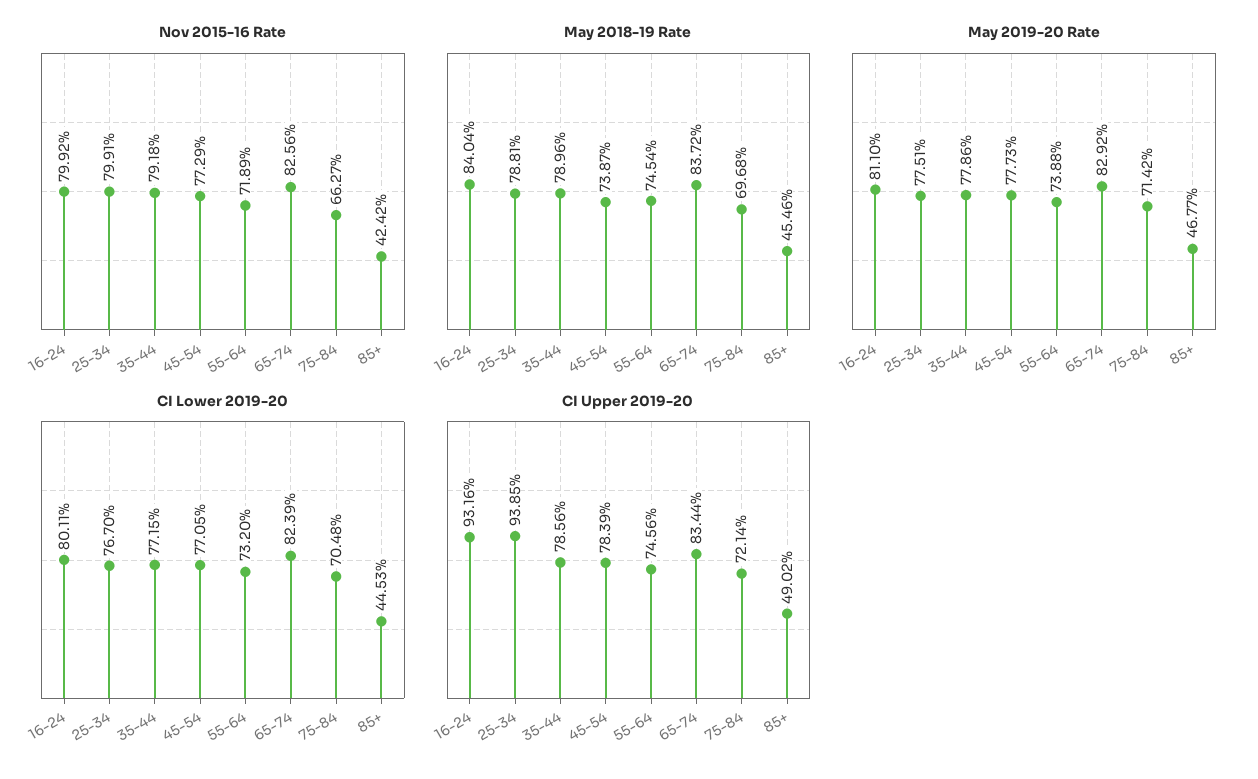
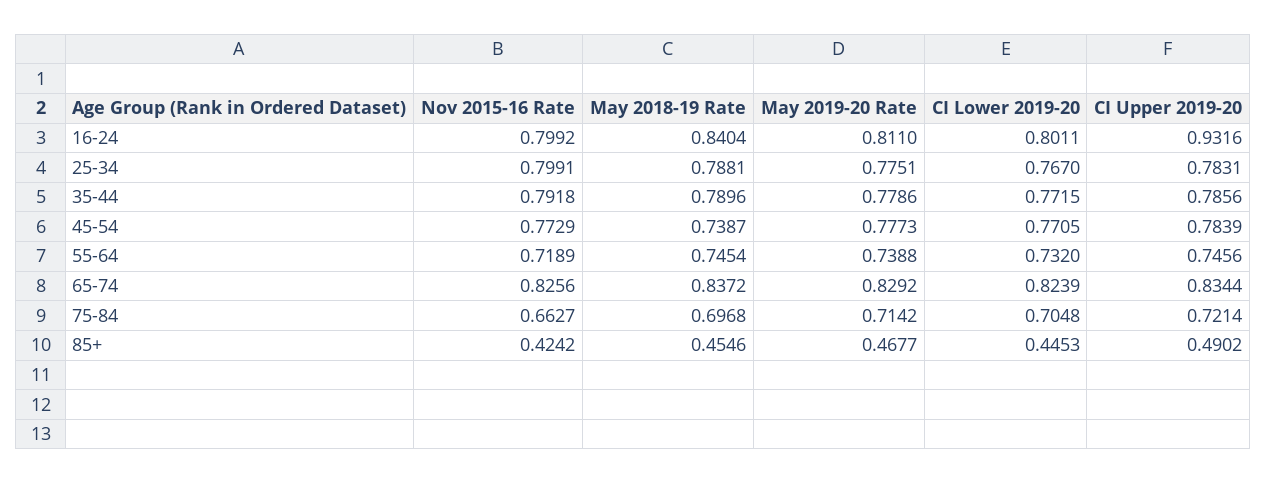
  {
    "Nov 2015-16 Rate": {
      "16-24": 0.7992,
      "25-34": 0.7991,
      "35-44": 0.7918,
      "45-54": 0.7729,
      "55-64": 0.7189,
      "65-74": 0.8256,
      "75-84": 0.6627,
      "85+": 0.4242
    },
    "May 2018-19 Rate": {
      "16-24": 0.8404,
      "25-34": 0.7881,
      "35-44": 0.7896,
      "45-54": 0.7387,
      "55-64": 0.7454,
      "65-74": 0.8372,
      "75-84": 0.6968,
      "85+": 0.4546
    },
    "May 2019-20 Rate": {
      "16-24": 0.811,
      "25-34": 0.7751,
      "35-44": 0.7786,
      "45-54": 0.7773,
      "55-64": 0.7388,
      "65-74": 0.8292,
      "75-84": 0.7142,
      "85+": 0.4677
    },
    "CI Lower 2019-20": {
      "16-24": 0.8011,
      "25-34": 0.767,
      "35-44": 0.7715,
      "45-54": 0.7705,
      "55-64": 0.732,
      "65-74": 0.8239,
      "75-84": 0.7048,
      "85+": 0.4453
    },
    "CI Upper 2019-20": {
      "16-24": 0.9316,
-     "25-34": 0.9385,
+     "25-34": 0.7831,
      "35-44": 0.7856,
      "45-54": 0.7839,
      "55-64": 0.7456,
      "65-74": 0.8344,
      "75-84": 0.7214,
      "85+": 0.4902
    }
  }

